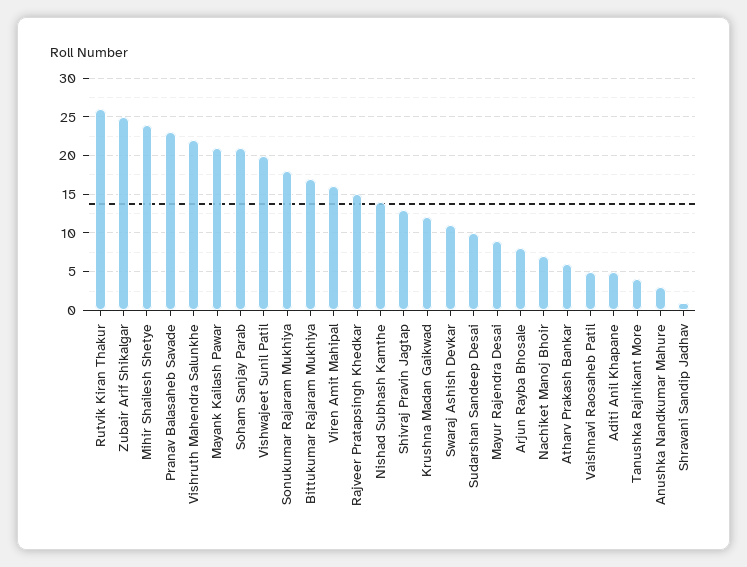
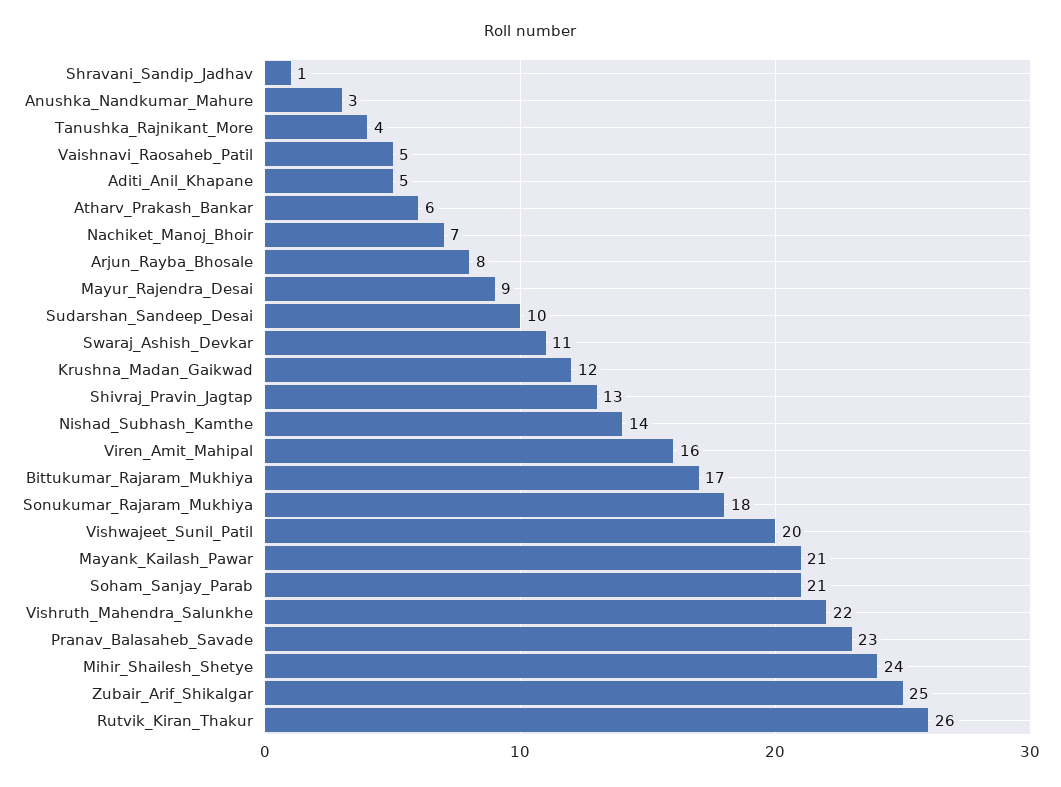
  {
    "Rutvik Kiran Thakur": 26,
    "Zubair Arif Shikalgar": 25,
    "Mihir Shailesh Shetye": 24,
    "Pranav Balasaheb Savade": 23,
    "Vishruth Mahendra Salunkhe": 22,
    "Mayank Kailash Pawar": 21,
    "Soham Sanjay Parab": 21,
    "Vishwajeet Sunil Patil": 20,
    "Sonukumar Rajaram Mukhiya": 18,
    "Bittukumar Rajaram Mukhiya": 17,
    "Viren Amit Mahipal": 16,
-   "Rajveer Pratapsingh Khedkar": 15,
    "Nishad Subhash Kamthe": 14,
    "Shivraj Pravin Jagtap": 13,
    "Krushna Madan Gaikwad": 12,
    "Swaraj Ashish Devkar": 11,
    "Sudarshan Sandeep Desai": 10,
    "Mayur Rajendra Desai": 9,
    "Arjun Rayba Bhosale": 8,
    "Nachiket Manoj Bhoir": 7,
    "Atharv Prakash Bankar": 6,
    "Vaishnavi Raosaheb Patil": 5,
    "Aditi Anil Khapane": 5,
    "Tanushka Rajnikant More": 4,
    "Anushka Nandkumar Mahure": 3,
    "Shravani Sandip Jadhav": 1
  }

